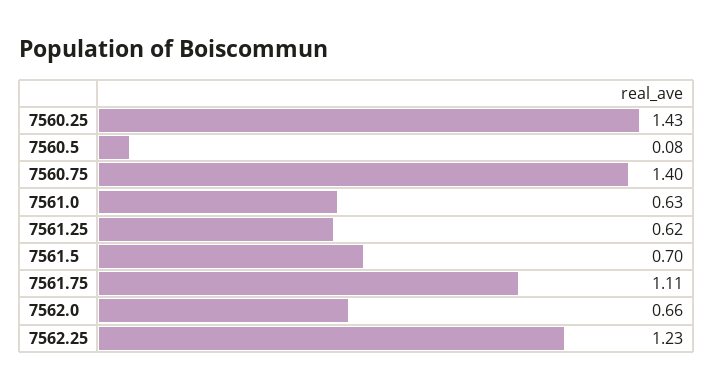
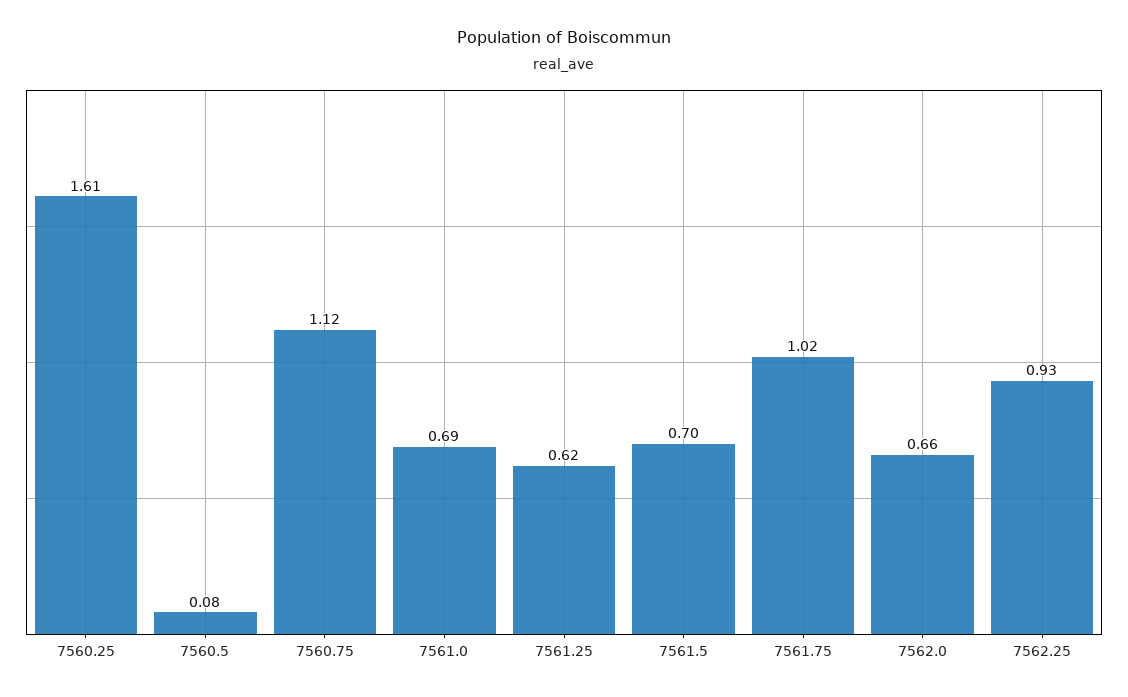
  {
-   "7560.25": 1.43,
+   "7560.25": 1.61,
    "7560.5": 0.08,
-   "7560.75": 1.4,
+   "7560.75": 1.12,
-   "7561.0": 0.63,
+   "7561.0": 0.69,
    "7561.25": 0.62,
    "7561.5": 0.7,
-   "7561.75": 1.11,
+   "7561.75": 1.02,
    "7562.0": 0.66,
-   "7562.25": 1.23
+   "7562.25": 0.93
  }

